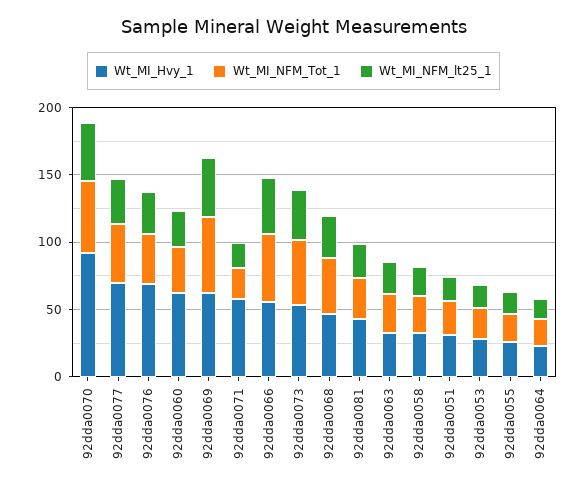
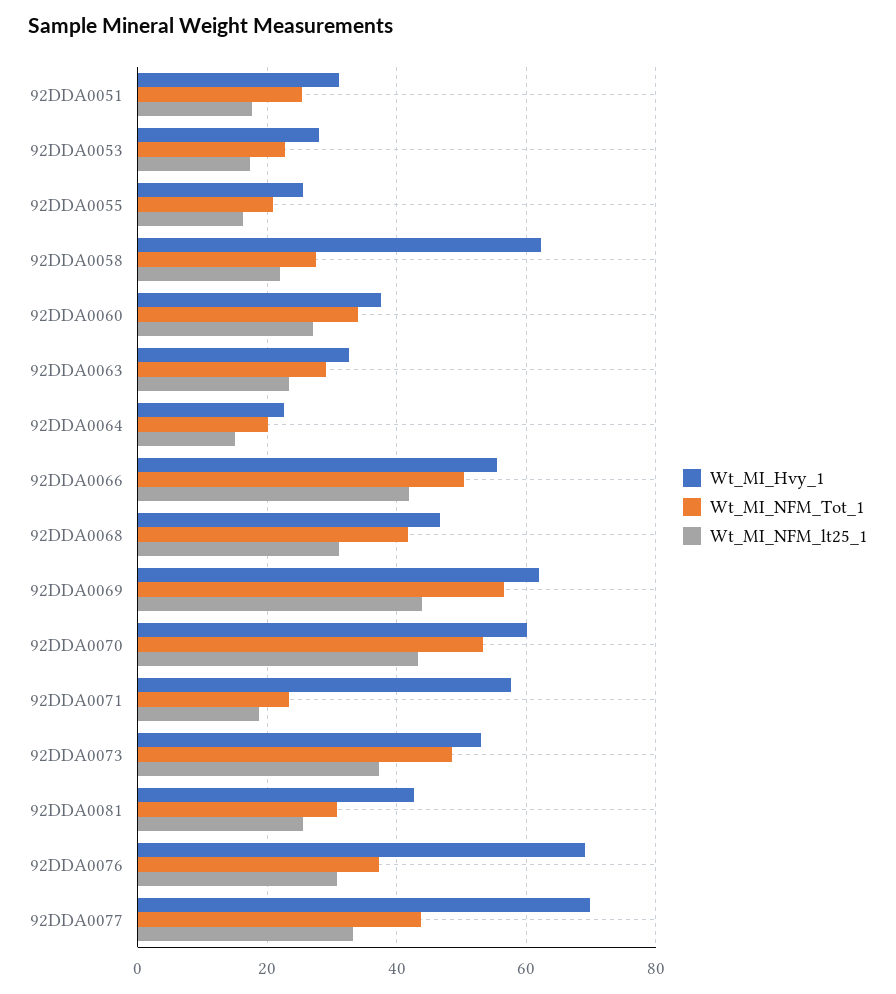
  {
    "Wt_MI_Hvy_1": {
-     "92dda0070": 90,
+     "92dda0070": 60,
      "92dda0077": 70,
      "92dda0076": 70,
-     "92dda0060": 60,
+     "92dda0060": 38,
      "92dda0069": 62,
      "92dda0071": 58,
      "92dda0066": 56,
      "92dda0073": 54,
      "92dda0068": 46,
      "92dda0081": 42,
      "92dda0063": 32,
-     "92dda0058": 30,
+     "92dda0058": 62,
      "92dda0051": 32,
      "92dda0053": 28,
      "92dda0055": 26,
      "92dda0064": 22
    },
    "Wt_MI_NFM_Tot_1": {
      "92dda0070": 54,
      "92dda0077": 44,
      "92dda0076": 38,
      "92dda0060": 34,
      "92dda0069": 56,
      "92dda0071": 24,
      "92dda0066": 50,
      "92dda0073": 48,
      "92dda0068": 42,
      "92dda0081": 30,
      "92dda0063": 30,
      "92dda0058": 28,
      "92dda0051": 26,
      "92dda0053": 22,
      "92dda0055": 20,
      "92dda0064": 20
    },
    "Wt_MI_NFM_lt25_1": {
      "92dda0070": 44,
      "92dda0077": 34,
      "92dda0076": 30,
      "92dda0060": 28,
      "92dda0069": 44,
      "92dda0071": 18,
      "92dda0066": 42,
      "92dda0073": 38,
      "92dda0068": 32,
      "92dda0081": 26,
      "92dda0063": 24,
      "92dda0058": 22,
      "92dda0051": 18,
      "92dda0053": 18,
      "92dda0055": 16,
      "92dda0064": 16
    }
  }

